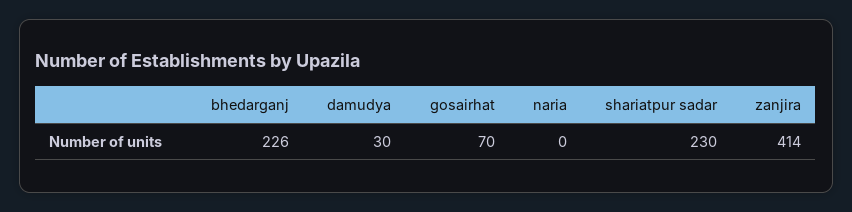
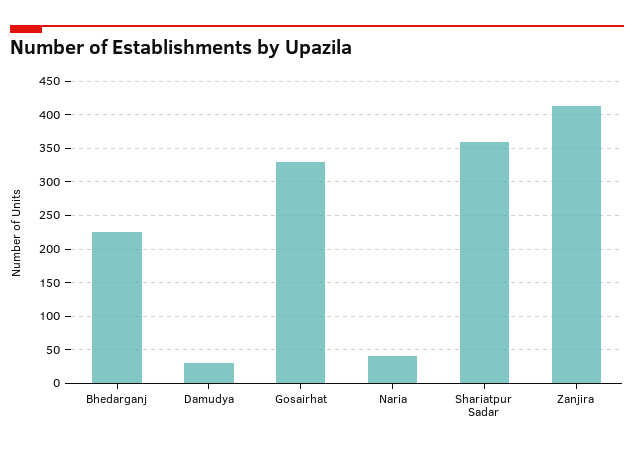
  {
    "bhedarganj": 226,
    "damudya": 30,
-   "gosairhat": 70,
+   "gosairhat": 330,
-   "naria": 0,
+   "naria": 40,
-   "shariatpur sadar": 230,
+   "shariatpur sadar": 360,
    "zanjira": 414
  }

